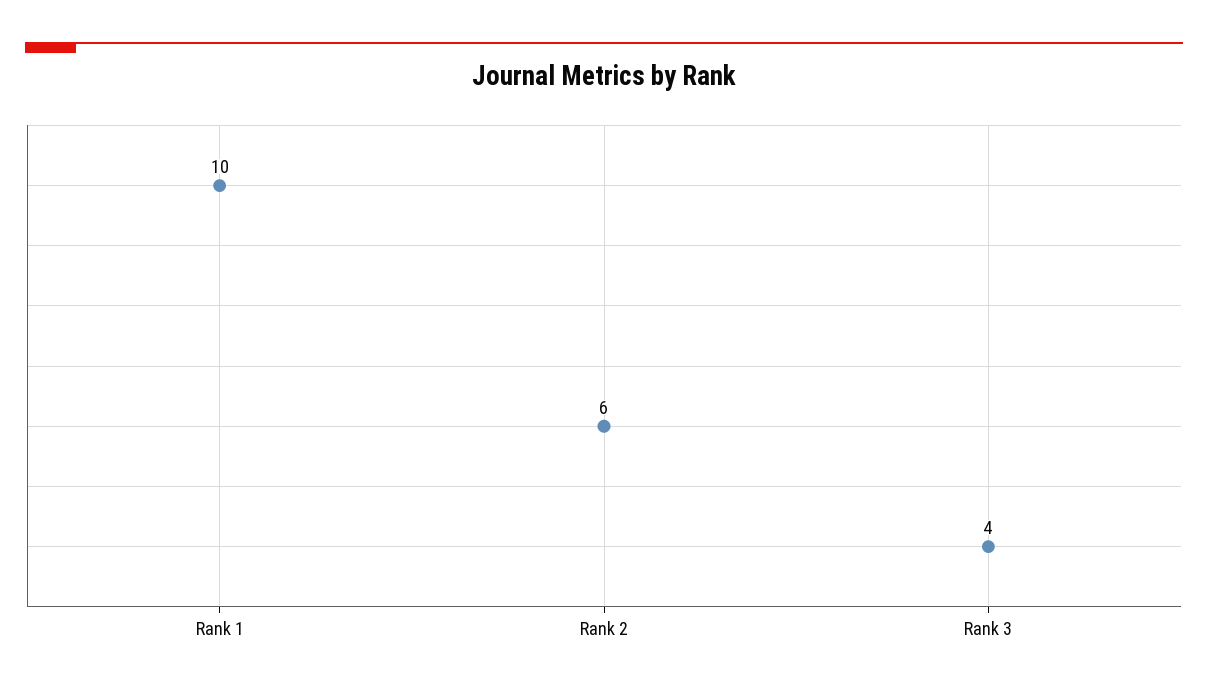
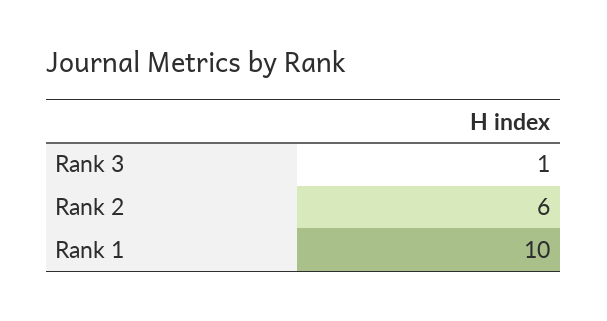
  {
    "Rank 1": 10,
    "Rank 2": 6,
-   "Rank 3": 4
+   "Rank 3": 1
  }

